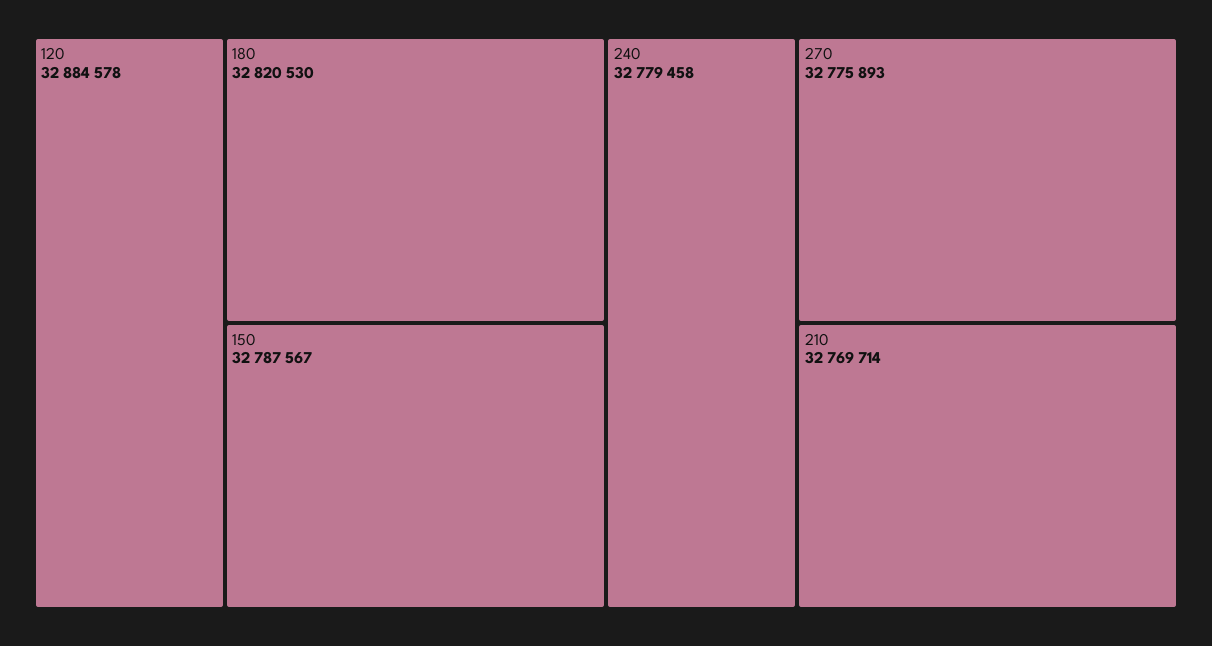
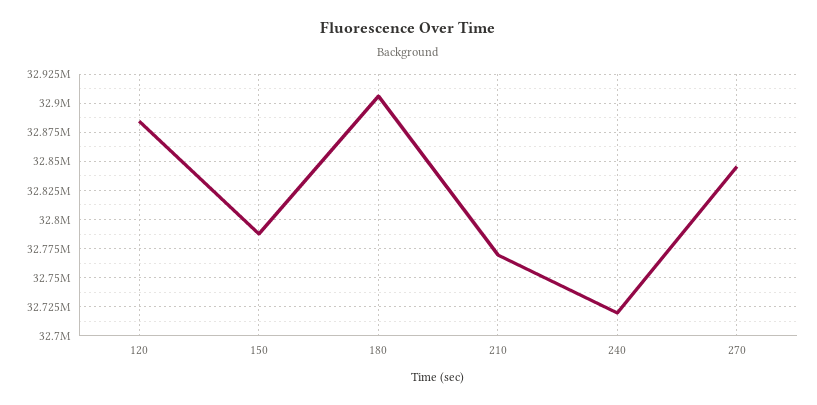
  {
    "120": 32884578,
-   "180": 32820530,
+   "180": 32900000,
    "150": 32787567,
-   "240": 32779458,
+   "240": 32725000,
-   "270": 32775893,
+   "270": 32850000,
    "210": 32769714
  }

